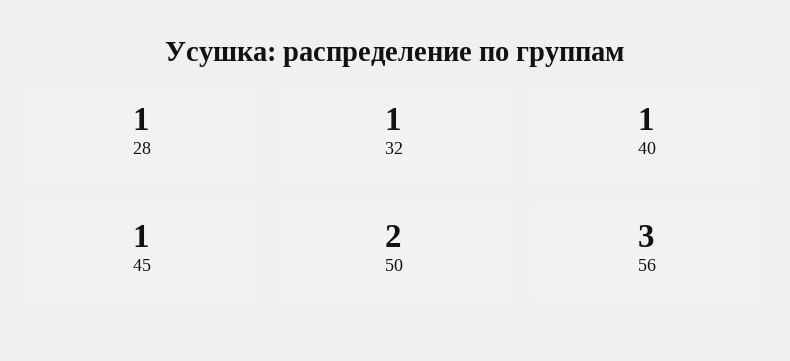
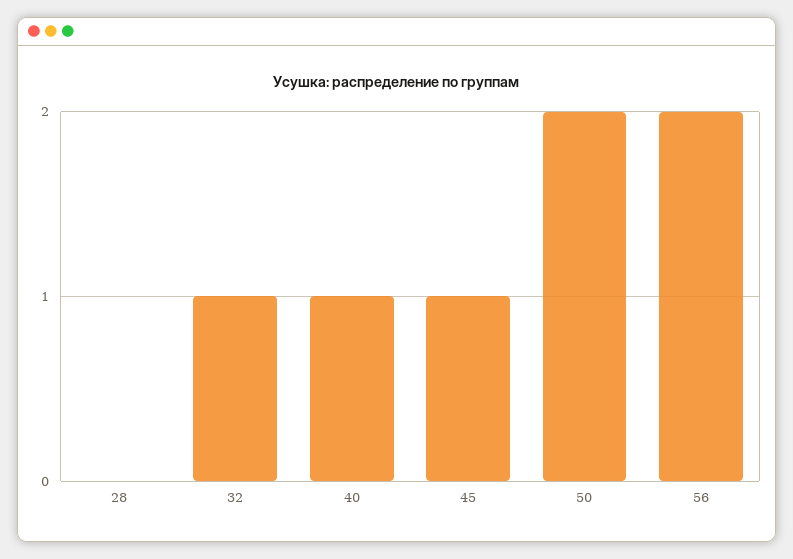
  {
-   "28": 1,
+   "28": 0,
    "32": 1,
    "40": 1,
    "45": 1,
    "50": 2,
-   "56": 3
+   "56": 2
  }

